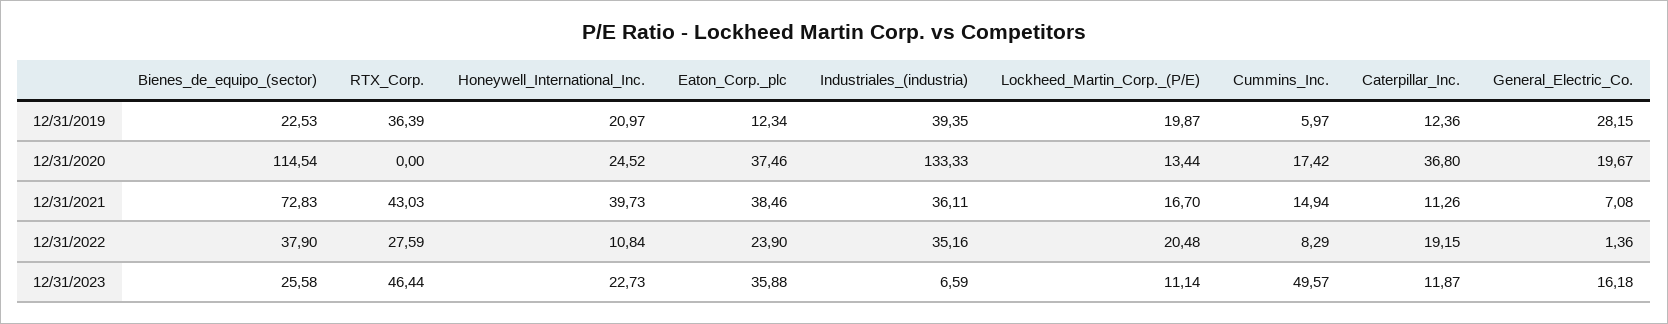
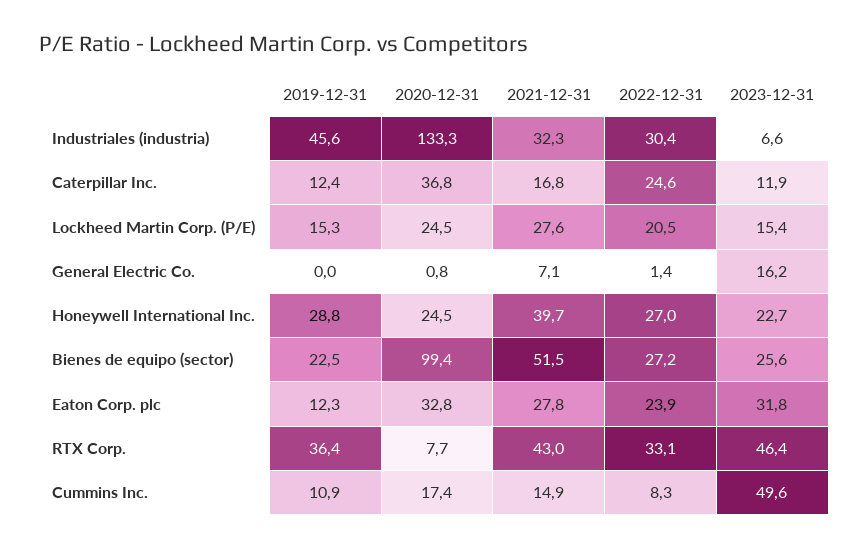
  {
    "Bienes_de_equipo_(sector)": {
      "12/31/2019": 22.53,
-     "12/31/2020": 114.54,
+     "12/31/2020": 99.4,
-     "12/31/2021": 72.83,
+     "12/31/2021": 51.5,
-     "12/31/2022": 37.9,
+     "12/31/2022": 27.2,
      "12/31/2023": 25.58
    },
    "RTX_Corp.": {
      "12/31/2019": 36.39,
-     "12/31/2020": 0,
+     "12/31/2020": 7.7,
      "12/31/2021": 43.03,
-     "12/31/2022": 27.59,
+     "12/31/2022": 33.1,
      "12/31/2023": 46.44
    },
    "Honeywell_International_Inc.": {
-     "12/31/2019": 20.97,
+     "12/31/2019": 28.8,
      "12/31/2020": 24.52,
      "12/31/2021": 39.73,
-     "12/31/2022": 10.84,
+     "12/31/2022": 27,
      "12/31/2023": 22.73
    },
    "Eaton_Corp._plc": {
      "12/31/2019": 12.34,
-     "12/31/2020": 37.46,
+     "12/31/2020": 32.8,
-     "12/31/2021": 38.46,
+     "12/31/2021": 27.8,
      "12/31/2022": 23.9,
-     "12/31/2023": 35.88
+     "12/31/2023": 31.8
    },
    "Industriales_(industria)": {
-     "12/31/2019": 39.35,
+     "12/31/2019": 45.6,
      "12/31/2020": 133.33,
-     "12/31/2021": 36.11,
+     "12/31/2021": 32.3,
-     "12/31/2022": 35.16,
+     "12/31/2022": 30.4,
      "12/31/2023": 6.59
    },
    "Lockheed_Martin_Corp._(P/E)": {
-     "12/31/2019": 19.87,
+     "12/31/2019": 15.3,
-     "12/31/2020": 13.44,
+     "12/31/2020": 24.5,
-     "12/31/2021": 16.7,
+     "12/31/2021": 27.6,
      "12/31/2022": 20.48,
-     "12/31/2023": 11.14
+     "12/31/2023": 15.4
    },
    "Cummins_Inc.": {
-     "12/31/2019": 5.97,
+     "12/31/2019": 10.9,
      "12/31/2020": 17.42,
      "12/31/2021": 14.94,
      "12/31/2022": 8.29,
      "12/31/2023": 49.57
    },
    "Caterpillar_Inc.": {
      "12/31/2019": 12.36,
      "12/31/2020": 36.8,
-     "12/31/2021": 11.26,
+     "12/31/2021": 16.8,
-     "12/31/2022": 19.15,
+     "12/31/2022": 24.6,
      "12/31/2023": 11.87
    },
    "General_Electric_Co.": {
-     "12/31/2019": 28.15,
+     "12/31/2019": 0,
-     "12/31/2020": 19.67,
+     "12/31/2020": 0.8,
      "12/31/2021": 7.08,
      "12/31/2022": 1.36,
      "12/31/2023": 16.18
    }
  }

